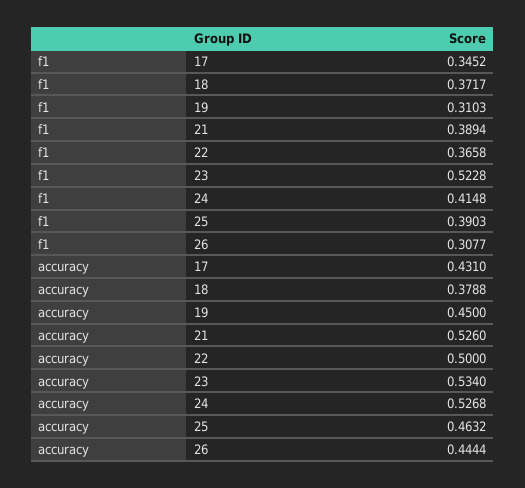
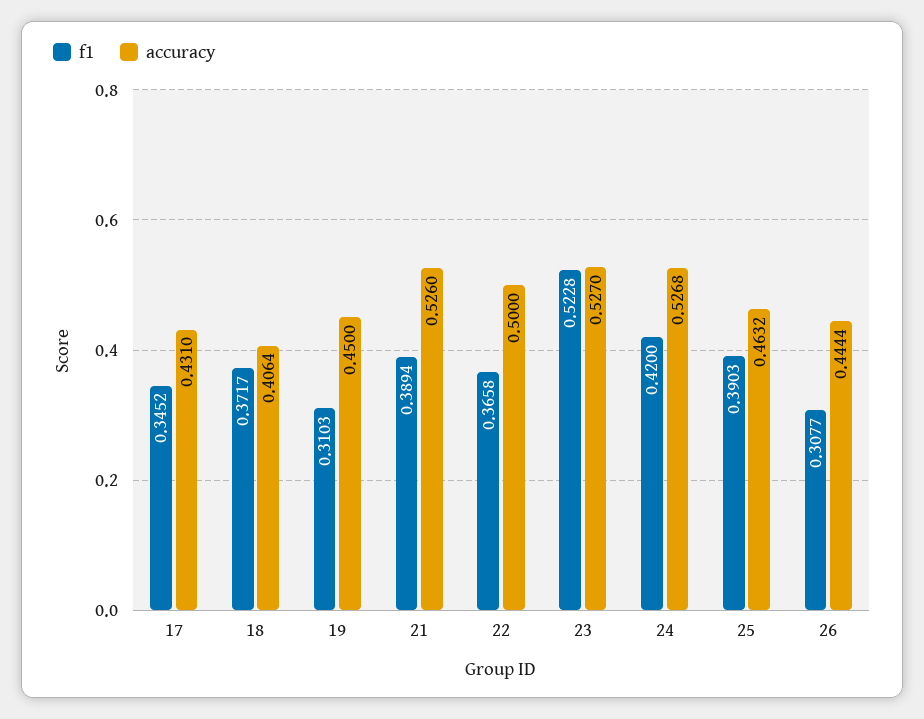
  {
    "f1": {
      "17": 0.3452,
      "18": 0.3717,
      "19": 0.3103,
      "21": 0.3894,
      "22": 0.3658,
      "23": 0.5228,
-     "24": 0.4148,
+     "24": 0.42,
      "25": 0.3903,
      "26": 0.3077
    },
    "accuracy": {
      "17": 0.431,
-     "18": 0.3788,
+     "18": 0.4064,
      "19": 0.45,
      "21": 0.526,
      "22": 0.5,
-     "23": 0.534,
+     "23": 0.527,
      "24": 0.5268,
      "25": 0.4632,
      "26": 0.4444
    }
  }

